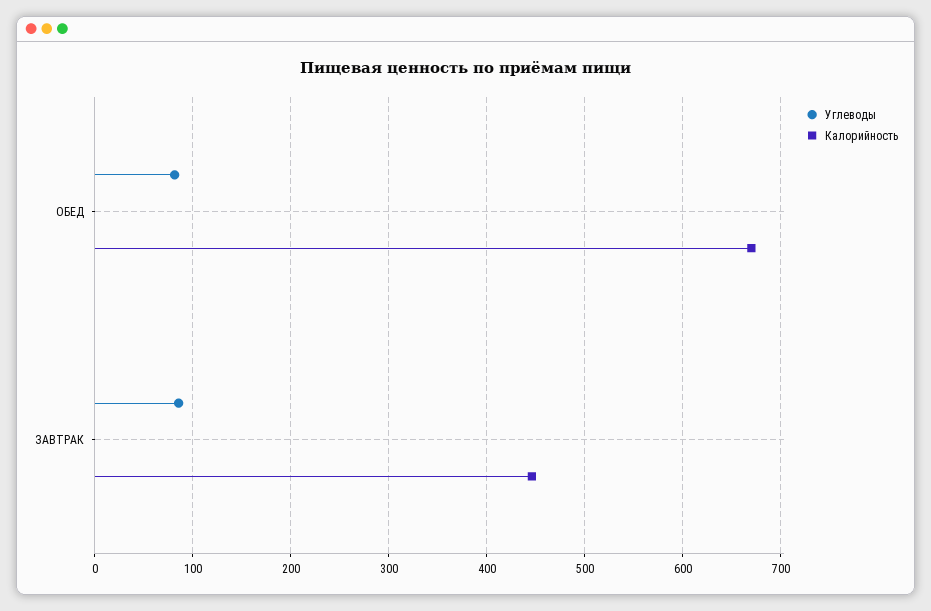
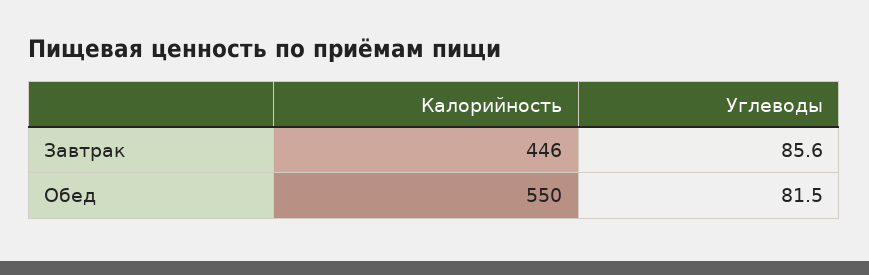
  {
    "Углеводы": {
      "ОБЕД": 81.5,
      "ЗАВТРАК": 85.6
    },
    "Калорийность": {
-     "ОБЕД": 670,
+     "ОБЕД": 550,
      "ЗАВТРАК": 446
    }
  }

